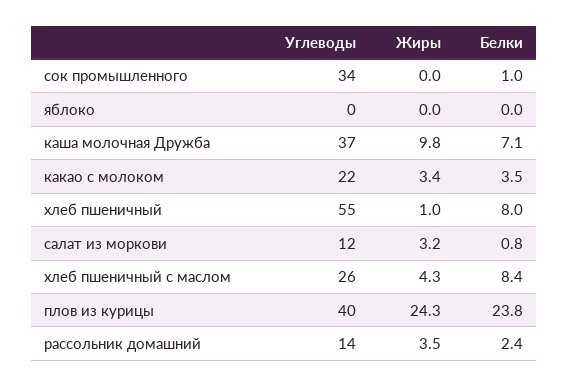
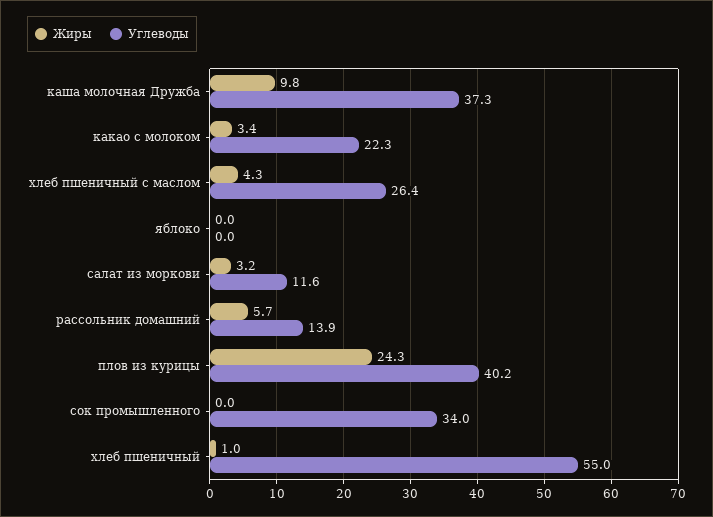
  {
    "Углеводы": {
      "сок промышленного": 34,
      "яблоко": 0,
      "каша молочная Дружба": 37.3,
      "какао с молоком": 22.3,
      "хлеб пшеничный": 55,
      "салат из моркови": 11.6,
      "хлеб пшеничный с маслом": 26.4,
      "плов из курицы": 40.2,
      "рассольник домашний": 13.9
    },
    "Жиры": {
      "сок промышленного": 0,
      "яблоко": 0,
      "каша молочная Дружба": 9.8,
      "какао с молоком": 3.4,
      "хлеб пшеничный": 1,
      "салат из моркови": 3.2,
      "хлеб пшеничный с маслом": 4.3,
      "плов из курицы": 24.3,
-     "рассольник домашний": 3.5
+     "рассольник домашний": 5.7
-   },
+   }
-   "Белки": {
-     "сок промышленного": 1,
-     "яблоко": 0,
-     "каша молочная Дружба": 7.1,
-     "какао с молоком": 3.5,
-     "хлеб пшеничный": 8,
-     "салат из моркови": 0.8,
-     "хлеб пшеничный с маслом": 8.4,
-     "плов из курицы": 23.8,
-     "рассольник домашний": 2.4
-   }
  }

